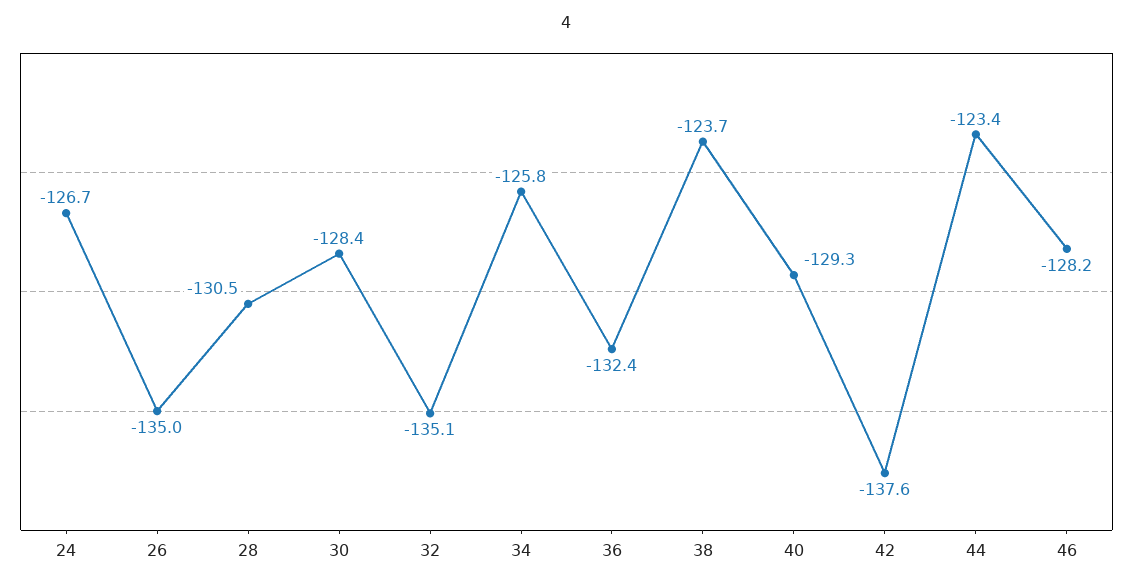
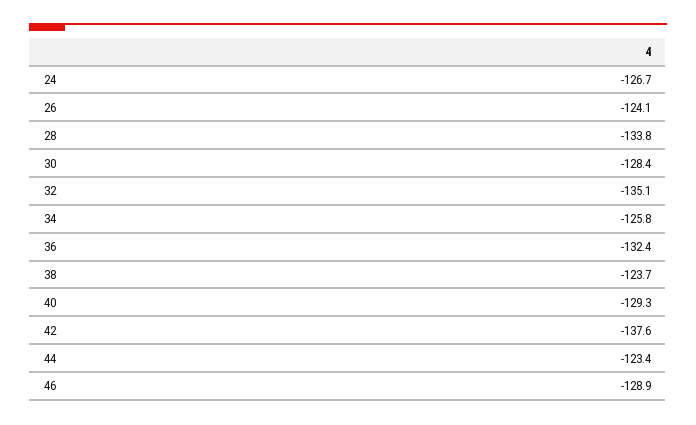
  {
    "24": -126.7,
-   "26": -135,
+   "26": -124.1,
-   "28": -130.5,
+   "28": -133.8,
    "30": -128.4,
    "32": -135.1,
    "34": -125.8,
    "36": -132.4,
    "38": -123.7,
    "40": -129.3,
    "42": -137.6,
    "44": -123.4,
-   "46": -128.2
+   "46": -128.9
  }

